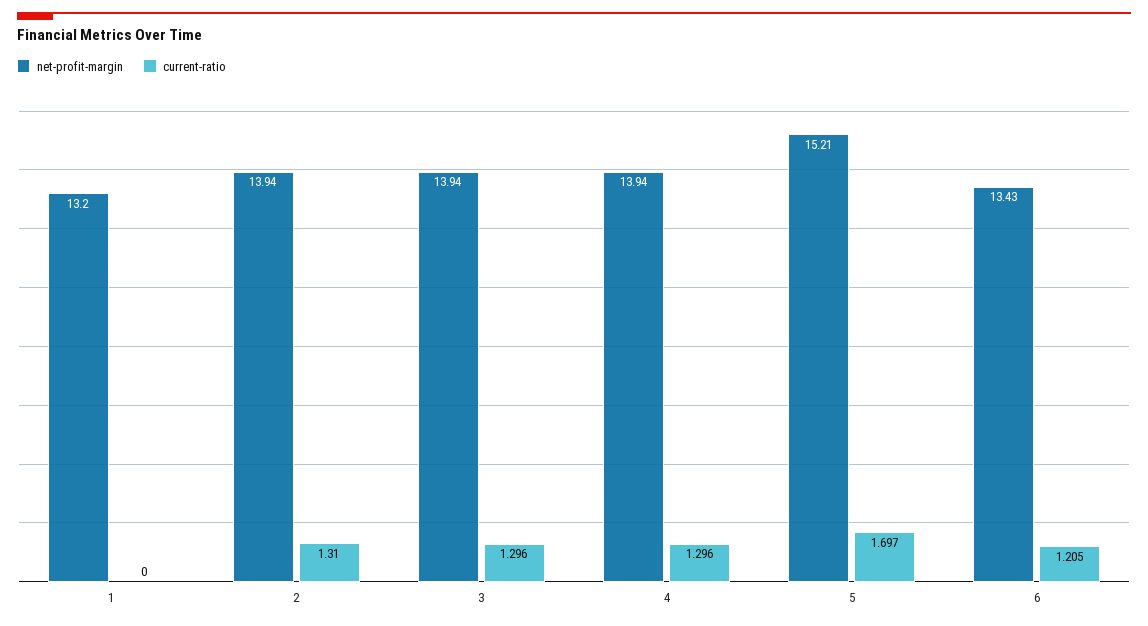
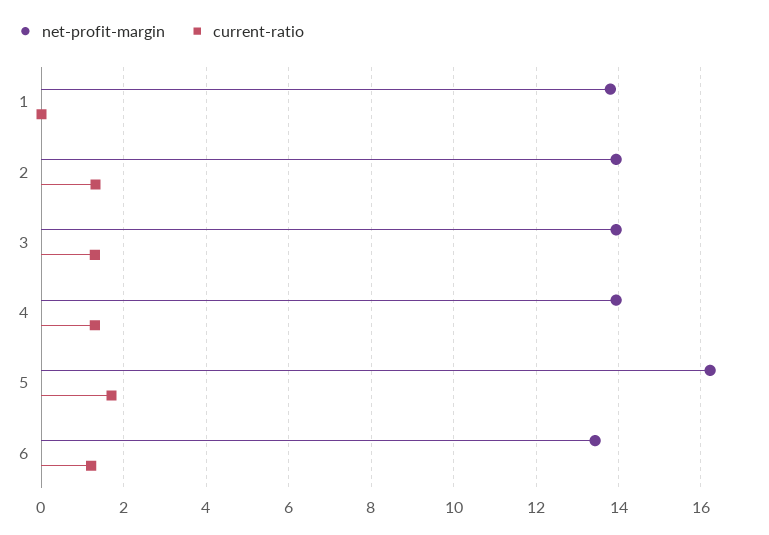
  {
    "net-profit-margin": {
-     "1": 13.2,
+     "1": 13.8,
      "2": 13.94,
      "3": 13.94,
      "4": 13.94,
-     "5": 15.21,
+     "5": 16.2,
      "6": 13.43
    },
    "current-ratio": {
      "1": 0,
      "2": 1.31,
      "3": 1.296,
      "4": 1.296,
      "5": 1.697,
      "6": 1.205
    }
  }

